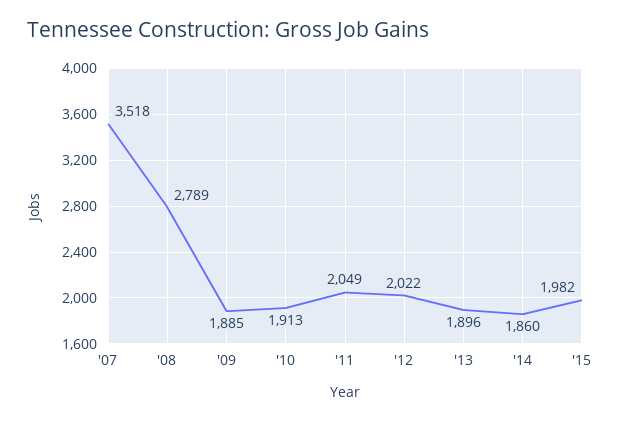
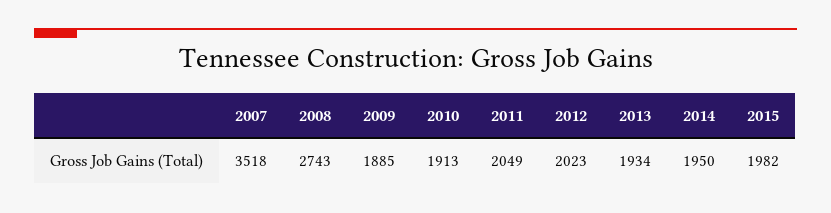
  {
    "'07": 3518,
-   "'08": 2789,
+   "'08": 2743,
    "'09": 1885,
    "'10": 1913,
    "'11": 2049,
-   "'12": 2022,
+   "'12": 2023,
-   "'13": 1896,
+   "'13": 1934,
-   "'14": 1860,
+   "'14": 1950,
    "'15": 1982
  }

